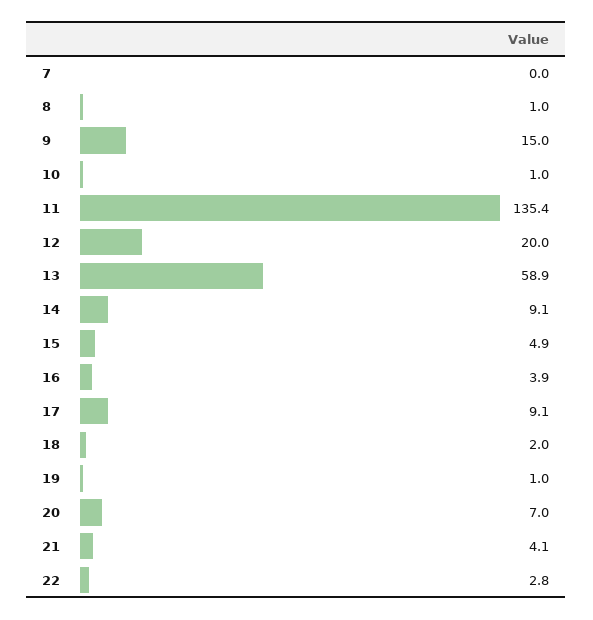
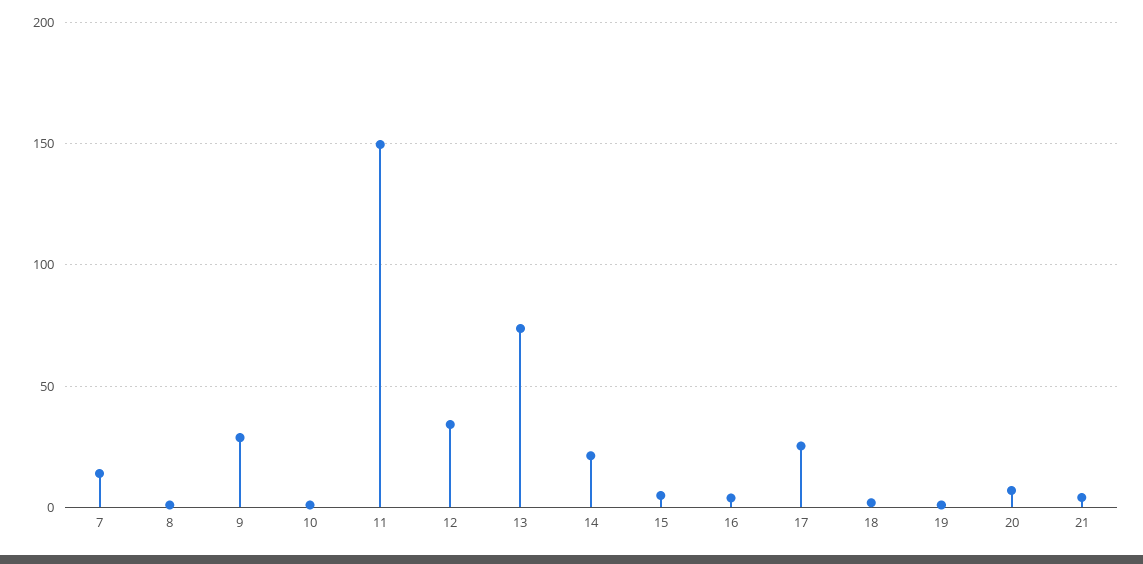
  {
-   "7": 0,
+   "7": 15,
    "8": 1,
-   "9": 15,
+   "9": 30,
    "10": 1,
-   "11": 135.4,
+   "11": 150,
-   "12": 20,
+   "12": 35,
-   "13": 58.9,
+   "13": 75,
-   "14": 9.1,
+   "14": 20,
    "15": 4.9,
    "16": 3.9,
-   "17": 9.1,
+   "17": 25,
    "18": 2,
    "19": 1,
    "20": 7,
-   "21": 4.1,
+   "21": 4.1
-   "22": 2.8
  }

